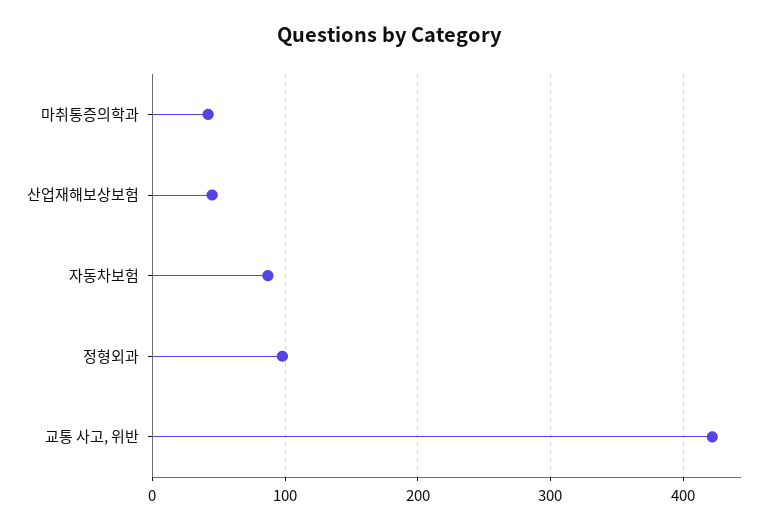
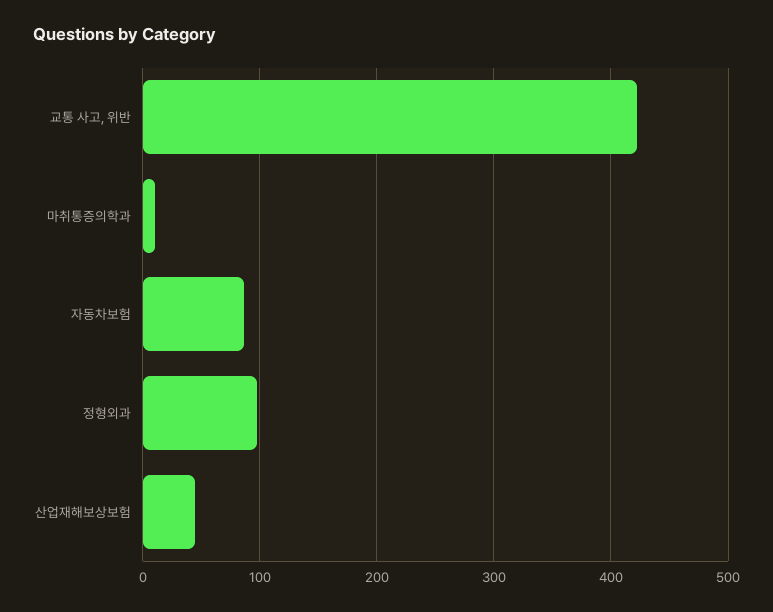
  {
-   "마취통증의학과": 40,
+   "마취통증의학과": 10,
    "산업재해보상보험": 50,
    "자동차보험": 90,
    "정형외과": 100,
    "교통 사고, 위반": 420
  }

